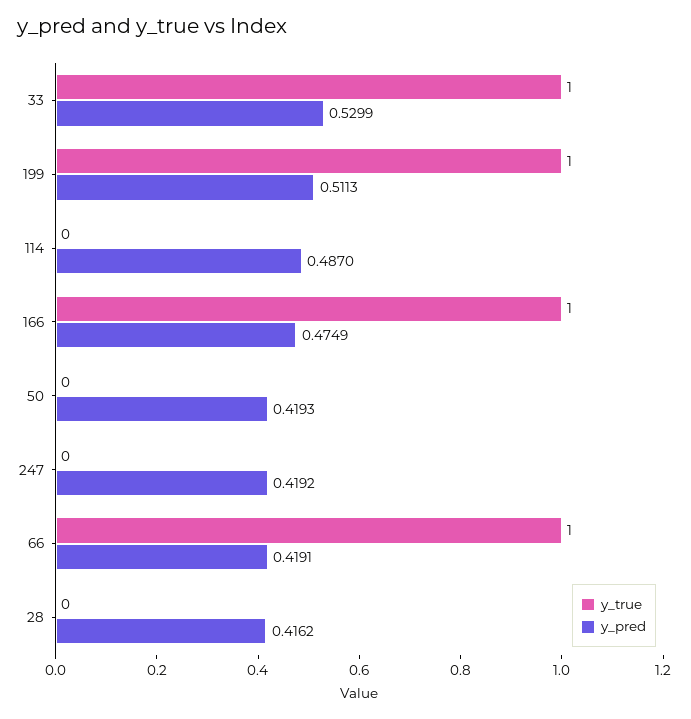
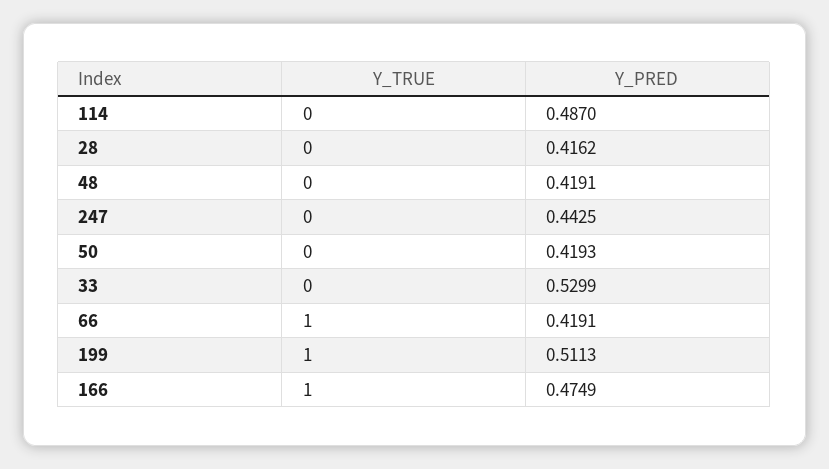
  {
    "y_true": {
-     "33": 1,
+     "33": 0,
      "199": 1,
      "114": 0,
      "166": 1,
      "50": 0,
      "247": 0,
      "66": 1,
-     "28": 0
+     "28": 0,
+     "48": 0
    },
    "y_pred": {
      "33": 0.5299,
      "199": 0.5113,
      "114": 0.487,
      "166": 0.4749,
      "50": 0.4193,
-     "247": 0.4192,
+     "247": 0.4425,
      "66": 0.4191,
-     "28": 0.4162
+     "28": 0.4162,
+     "48": 0.4191
    }
  }

